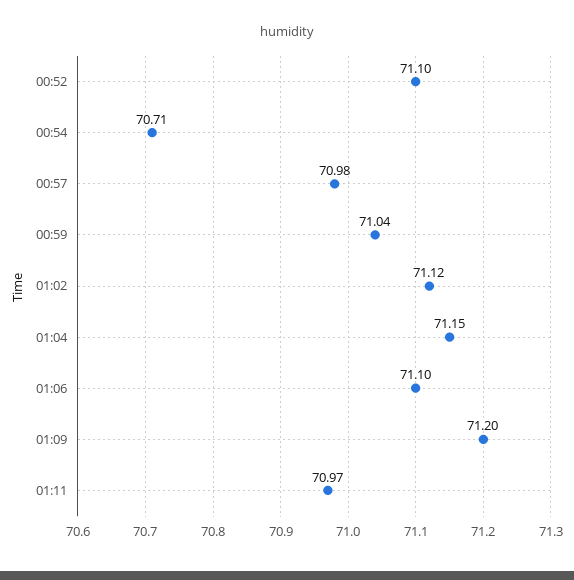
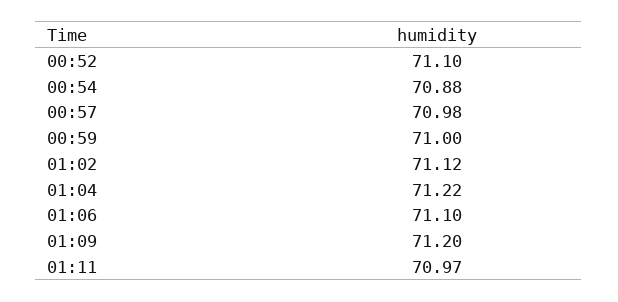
  {
    "00:52": 71.1,
-   "00:54": 70.71,
+   "00:54": 70.88,
    "00:57": 70.98,
-   "00:59": 71.04,
+   "00:59": 71,
    "01:02": 71.12,
-   "01:04": 71.15,
+   "01:04": 71.22,
    "01:06": 71.1,
    "01:09": 71.2,
    "01:11": 70.97
  }

